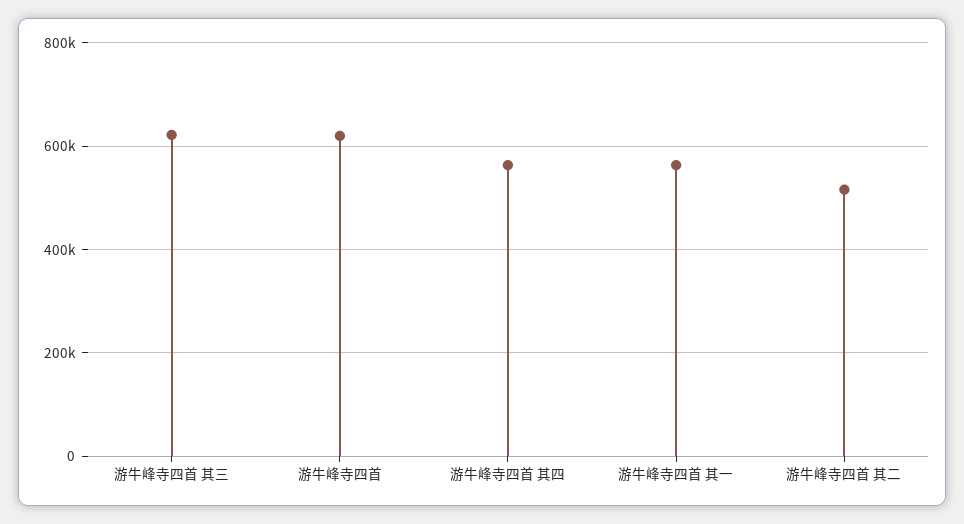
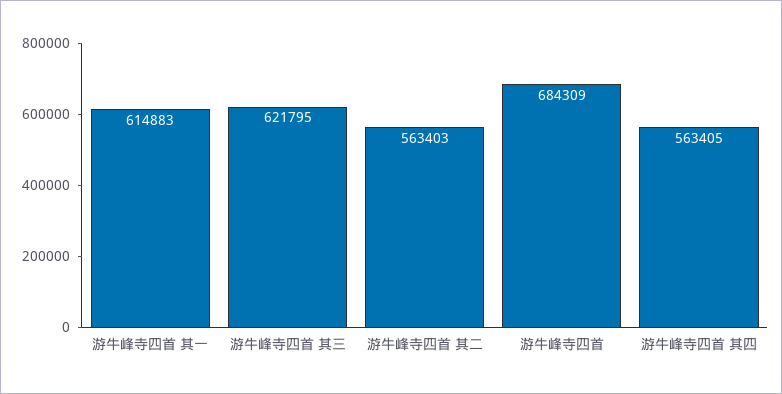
  {
    "游牛峰寺四首 其三": 621795,
-   "游牛峰寺四首": 620000,
+   "游牛峰寺四首": 684309,
    "游牛峰寺四首 其四": 563405,
-   "游牛峰寺四首 其一": 560000,
+   "游牛峰寺四首 其一": 614883,
-   "游牛峰寺四首 其二": 520000
+   "游牛峰寺四首 其二": 563403
  }

